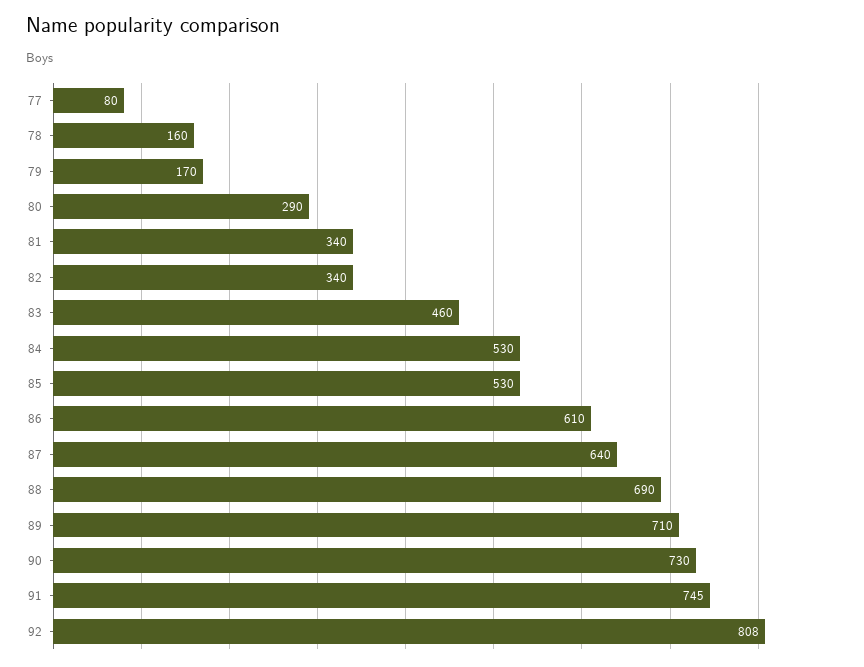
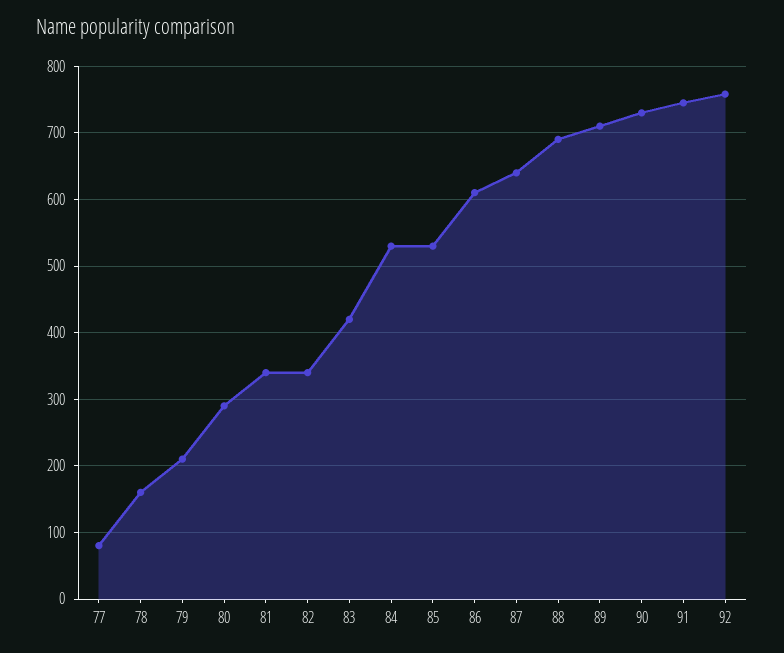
  {
    "77": 80,
    "78": 160,
-   "79": 170,
+   "79": 210,
    "80": 290,
    "81": 340,
    "82": 340,
-   "83": 460,
+   "83": 420,
    "84": 530,
    "85": 530,
    "86": 610,
    "87": 640,
    "88": 690,
    "89": 710,
    "90": 730,
    "91": 745,
-   "92": 808
+   "92": 760
  }

